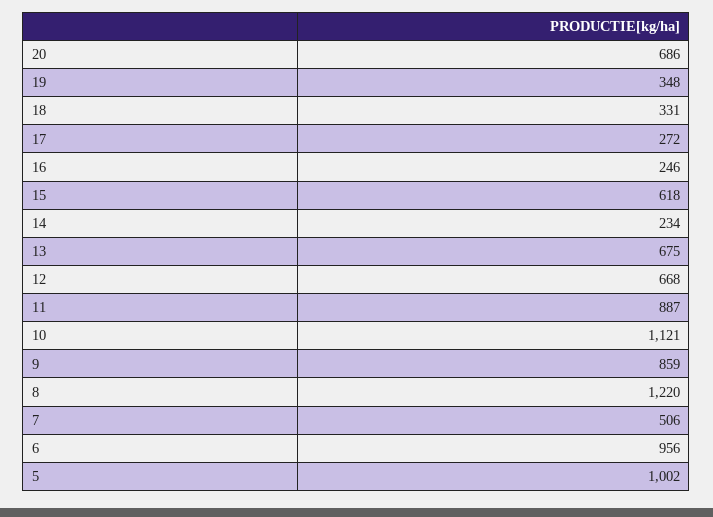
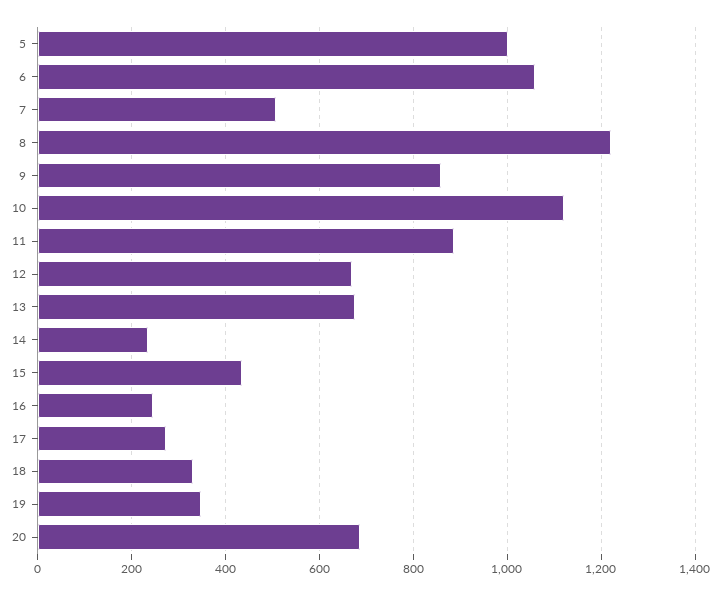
  {
    "20": 686,
    "19": 348,
    "18": 331,
    "17": 272,
    "16": 246,
-   "15": 618,
+   "15": 440,
    "14": 234,
    "13": 675,
    "12": 668,
    "11": 887,
    "10": 1121,
    "9": 859,
    "8": 1220,
    "7": 506,
-   "6": 956,
+   "6": 1060,
    "5": 1002
  }

